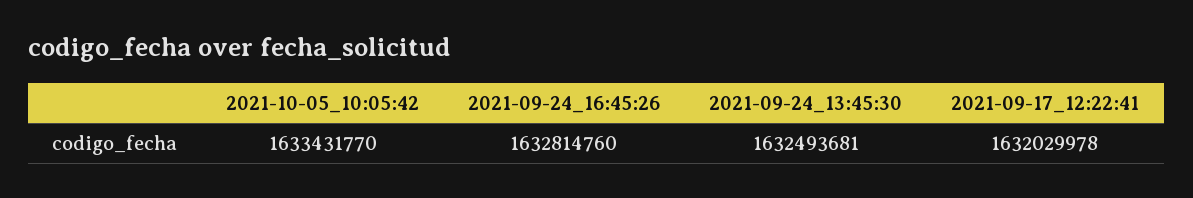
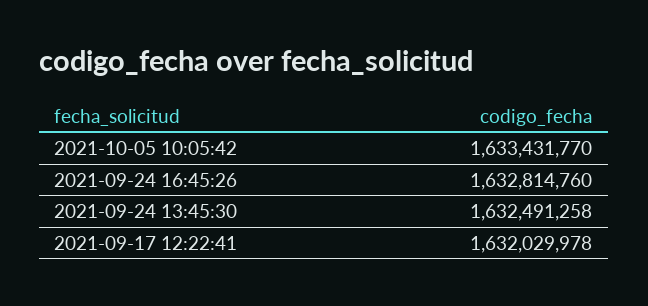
  {
    "2021-10-05_10:05:42": 1633431770,
    "2021-09-24_16:45:26": 1632814760,
-   "2021-09-24_13:45:30": 1632493681,
+   "2021-09-24_13:45:30": 1632491258,
    "2021-09-17_12:22:41": 1632029978
  }

